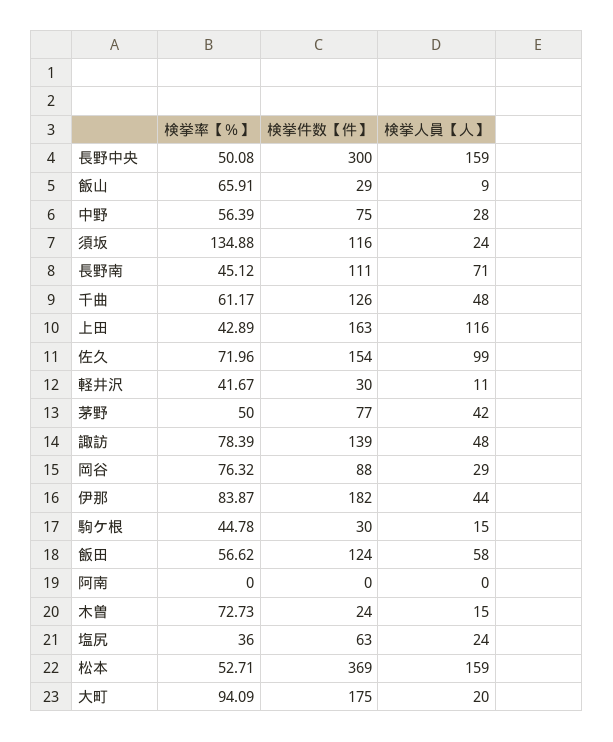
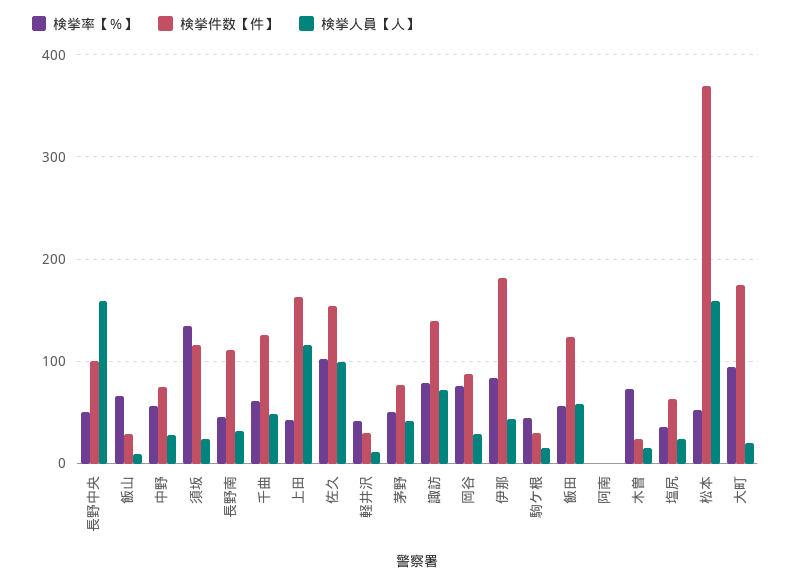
  {
    "検挙率【％】": {
      "長野中央": 50.08,
      "飯山": 65.91,
      "中野": 56.39,
      "須坂": 134.88,
      "長野南": 45.12,
      "千曲": 61.17,
      "上田": 42.89,
-     "佐久": 71.96,
+     "佐久": 100,
      "軽井沢": 41.67,
      "茅野": 50,
      "諏訪": 78.39,
      "岡谷": 76.32,
      "伊那": 83.87,
      "駒ケ根": 44.78,
      "飯田": 56.62,
      "阿南": 0,
      "木曽": 72.73,
      "塩尻": 36,
      "松本": 52.71,
      "大町": 94.09
    },
    "検挙件数【件】": {
-     "長野中央": 300,
+     "長野中央": 100,
      "飯山": 29,
      "中野": 75,
      "須坂": 116,
      "長野南": 111,
      "千曲": 126,
      "上田": 163,
      "佐久": 154,
      "軽井沢": 30,
      "茅野": 77,
      "諏訪": 139,
      "岡谷": 88,
      "伊那": 182,
      "駒ケ根": 30,
      "飯田": 124,
      "阿南": 0,
      "木曽": 24,
      "塩尻": 63,
      "松本": 369,
      "大町": 175
    },
    "検挙人員【人】": {
      "長野中央": 159,
      "飯山": 9,
      "中野": 28,
      "須坂": 24,
-     "長野南": 71,
+     "長野南": 30,
      "千曲": 48,
      "上田": 116,
      "佐久": 99,
      "軽井沢": 11,
      "茅野": 42,
-     "諏訪": 48,
+     "諏訪": 70,
      "岡谷": 29,
      "伊那": 44,
      "駒ケ根": 15,
      "飯田": 58,
      "阿南": 0,
      "木曽": 15,
      "塩尻": 24,
      "松本": 159,
      "大町": 20
    }
  }

